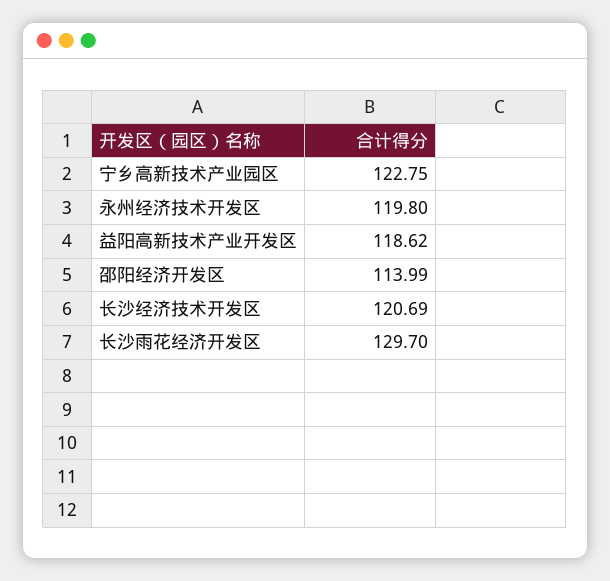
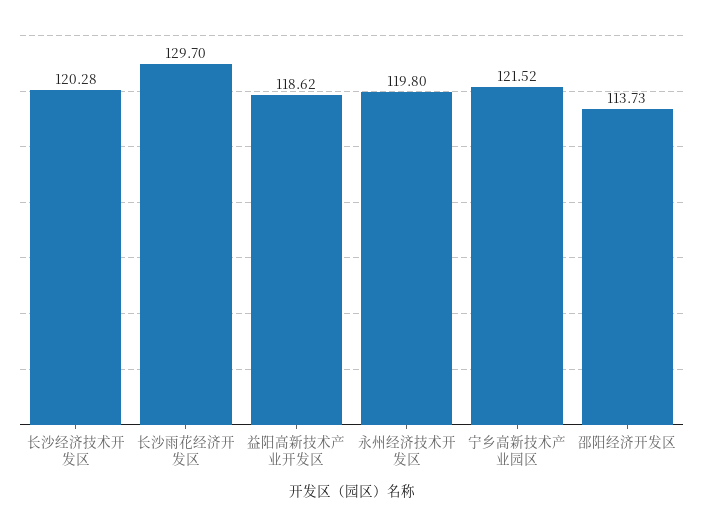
  {
-   "宁乡高新技术产业园区": 122.75,
+   "宁乡高新技术产业园区": 121.52,
    "永州经济技术开发区": 119.8,
    "益阳高新技术产业开发区": 118.62,
-   "邵阳经济开发区": 113.99,
+   "邵阳经济开发区": 113.73,
-   "长沙经济技术开发区": 120.69,
+   "长沙经济技术开发区": 120.28,
    "长沙雨花经济开发区": 129.7
  }

